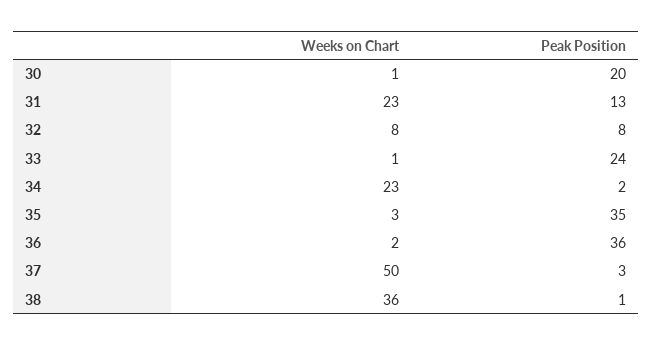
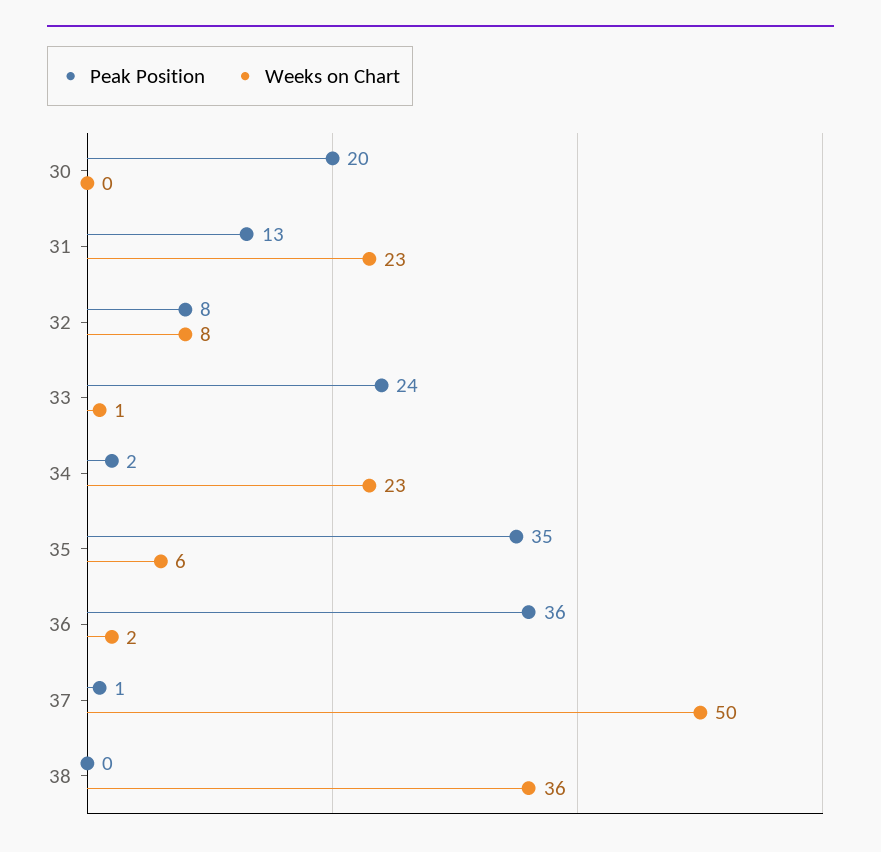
  {
    "Weeks on Chart": {
-     "30": 1,
+     "30": 0,
      "31": 23,
      "32": 8,
      "33": 1,
      "34": 23,
-     "35": 3,
+     "35": 6,
      "36": 2,
      "37": 50,
      "38": 36
    },
    "Peak Position": {
      "30": 20,
      "31": 13,
      "32": 8,
      "33": 24,
      "34": 2,
      "35": 35,
      "36": 36,
-     "37": 3,
+     "37": 1,
-     "38": 1
+     "38": 0
    }
  }

